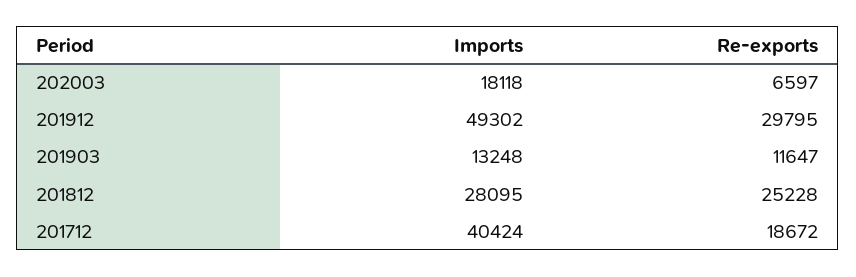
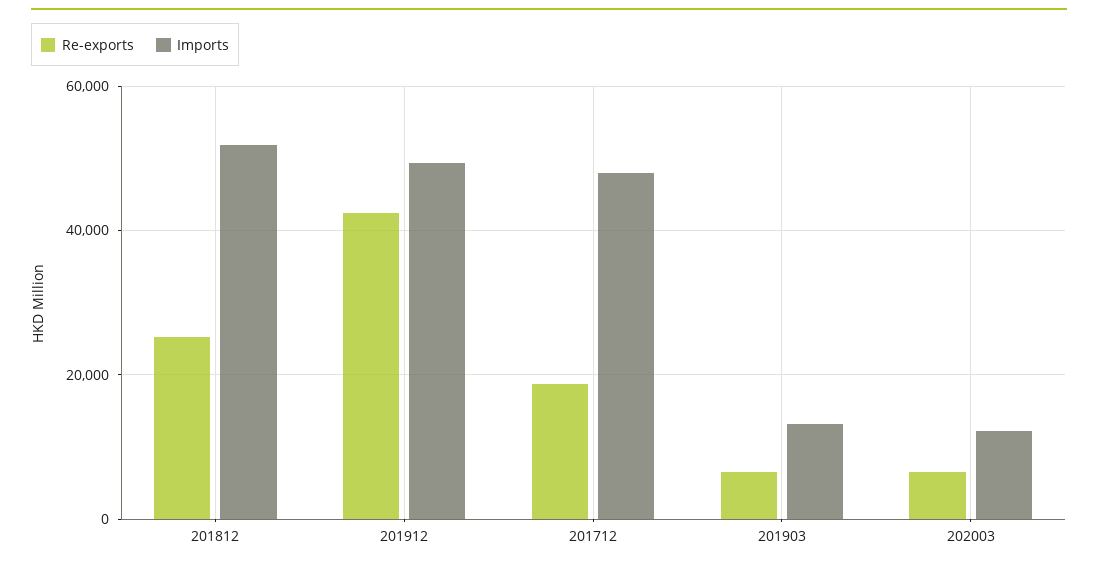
  {
    "Imports": {
-     "202003": 18118,
+     "202003": 12000,
      "201912": 49302,
      "201903": 13248,
-     "201812": 28095,
+     "201812": 52000,
-     "201712": 40424
+     "201712": 48000
    },
    "Re-exports": {
      "202003": 6597,
-     "201912": 29795,
+     "201912": 42000,
-     "201903": 11647,
+     "201903": 6000,
      "201812": 25228,
      "201712": 18672
    }
  }

